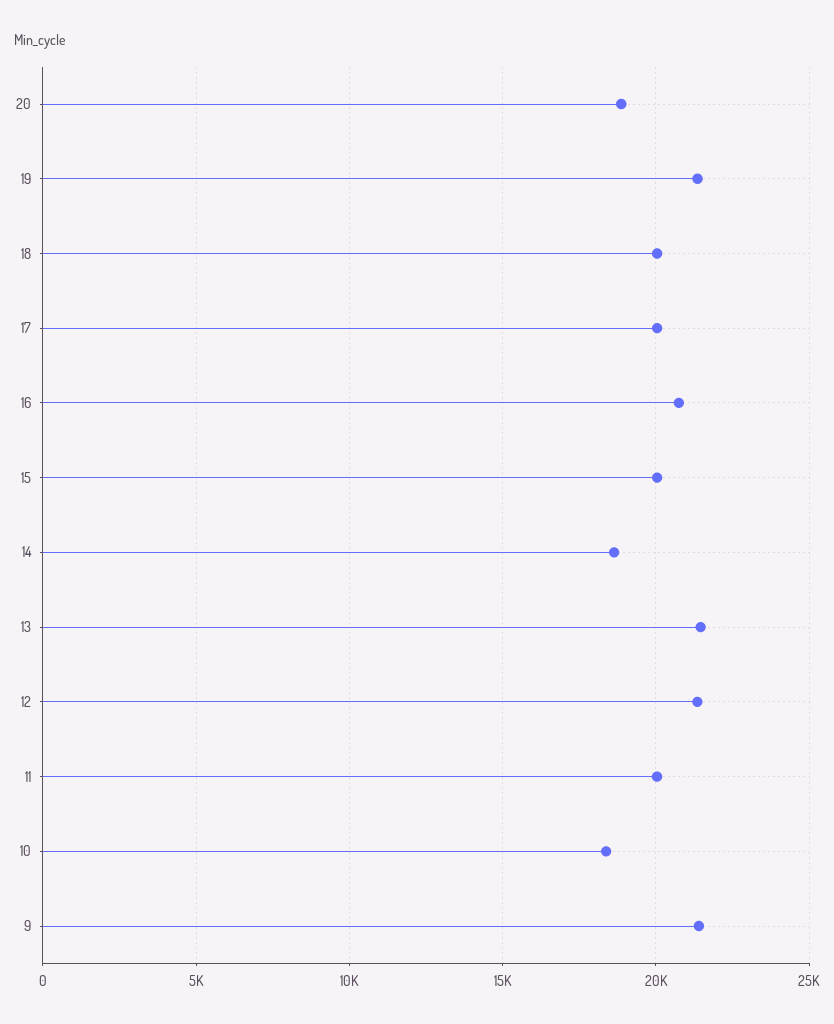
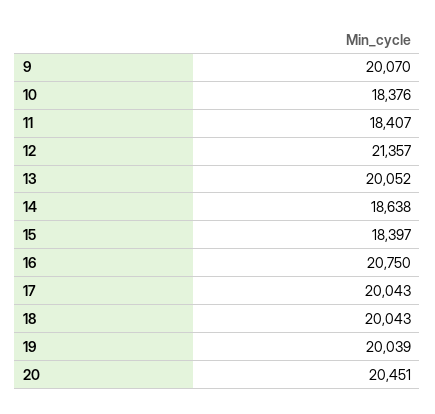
  {
-   "20": 19000,
+   "20": 20451,
-   "19": 21500,
+   "19": 20039,
    "18": 20043,
    "17": 20043,
    "16": 20750,
-   "15": 20000,
+   "15": 18397,
    "14": 18638,
-   "13": 21500,
+   "13": 20052,
    "12": 21357,
-   "11": 20000,
+   "11": 18407,
    "10": 18376,
-   "9": 21500
+   "9": 20070
  }

